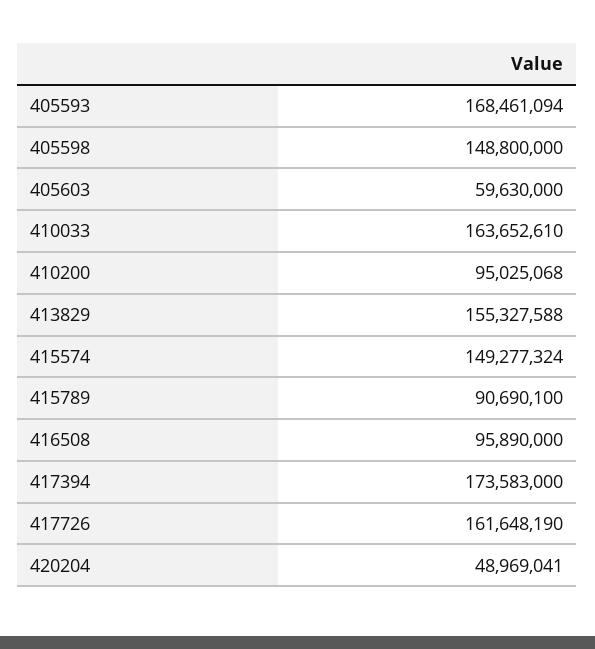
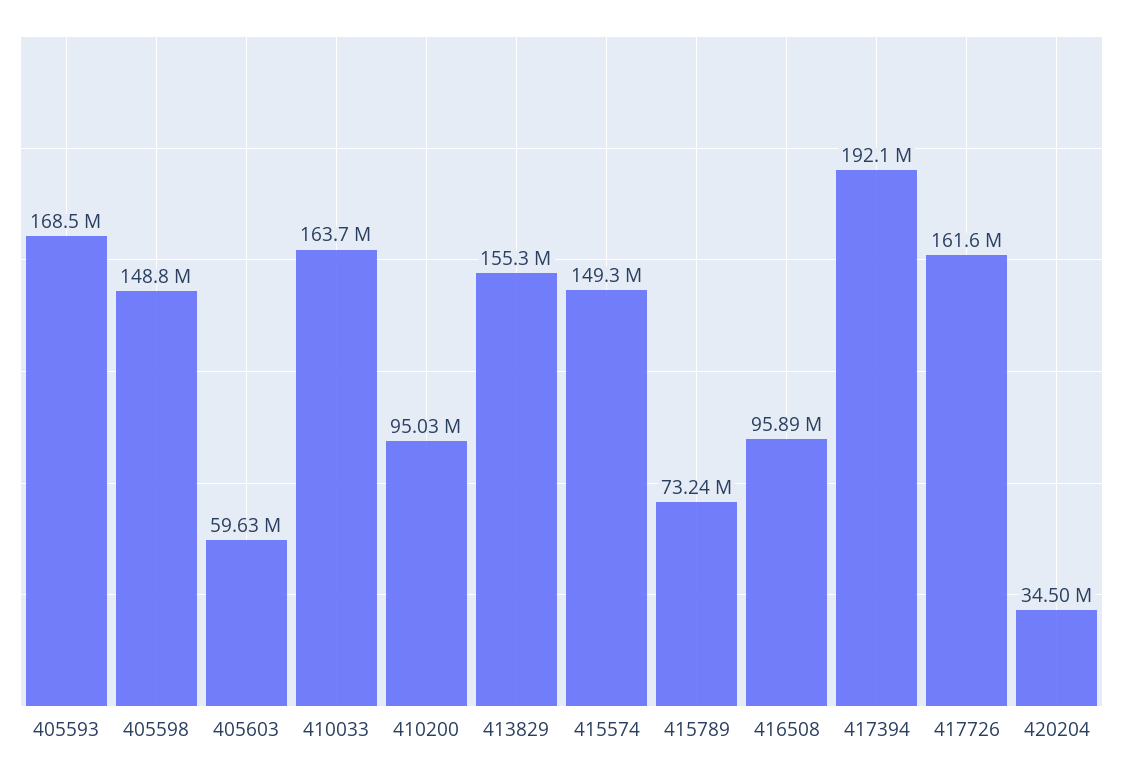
  {
    "405593": 168461094,
    "405598": 148800000,
    "405603": 59630000,
    "410033": 163652610,
    "410200": 95025068,
    "413829": 155327588,
    "415574": 149277324,
-   "415789": 90690100,
+   "415789": 73240000,
    "416508": 95890000,
-   "417394": 173583000,
+   "417394": 192100000,
    "417726": 161648190,
-   "420204": 48969041
+   "420204": 34500000
  }

